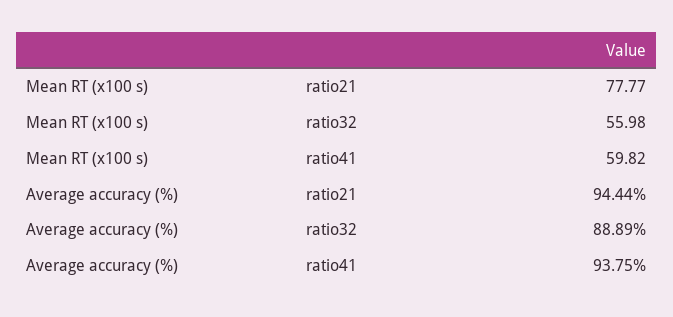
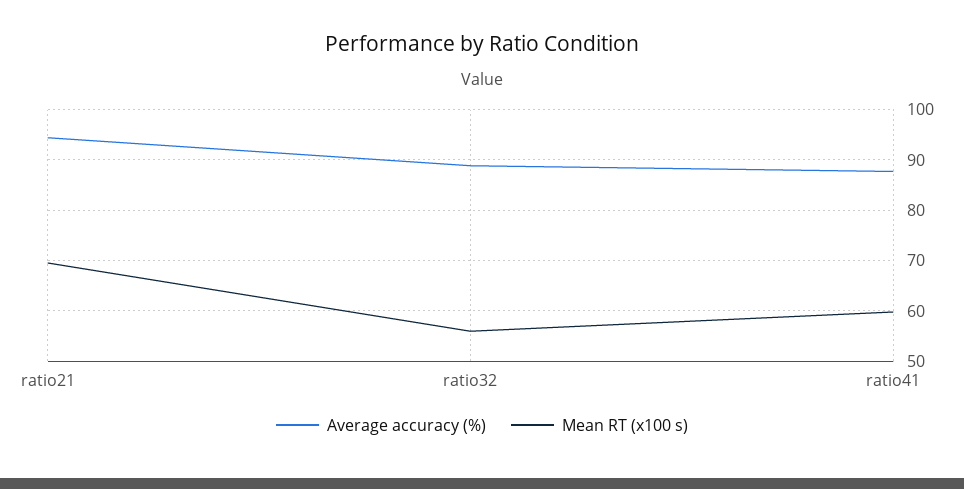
  {
    "Mean RT (x100 s)": {
-     "ratio21": 77.77,
+     "ratio21": 70,
      "ratio32": 55.98,
      "ratio41": 59.82
    },
    "Average accuracy (%)": {
      "ratio21": 94.44,
      "ratio32": 88.89,
-     "ratio41": 93.75
+     "ratio41": 88
    }
  }

